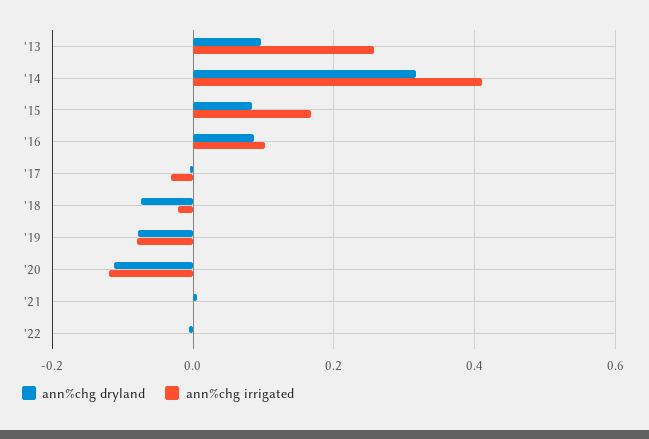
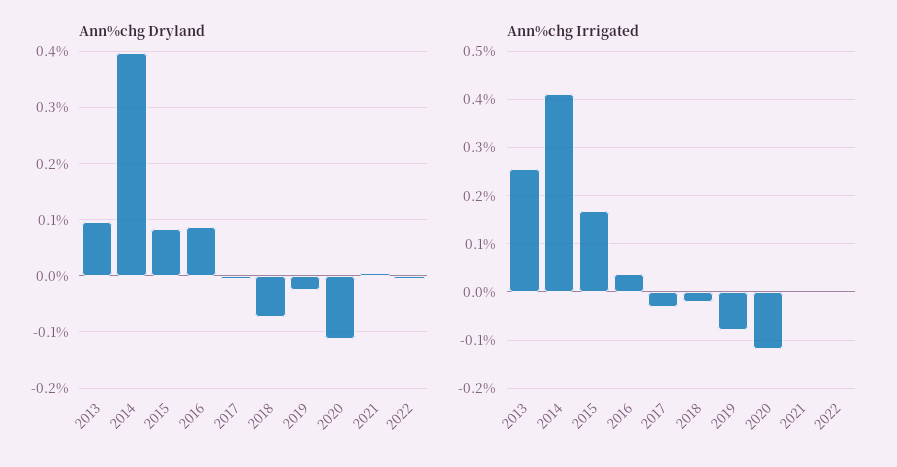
  {
    "ann%chg dryland": {
      "'13": 0.1,
-     "'14": 0.32,
+     "'14": 0.4,
      "'15": 0.08,
      "'16": 0.08,
      "'17": 0,
      "'18": -0.08,
-     "'19": -0.08,
+     "'19": -0.02,
      "'20": -0.12,
      "'21": 0,
      "'22": 0
    },
    "ann%chg irrigated": {
      "'13": 0.26,
      "'14": 0.42,
      "'15": 0.16,
-     "'16": 0.1,
+     "'16": 0.04,
      "'17": -0.04,
      "'18": -0.02,
      "'19": -0.08,
      "'20": -0.12,
      "'21": 0,
      "'22": 0
    }
  }

